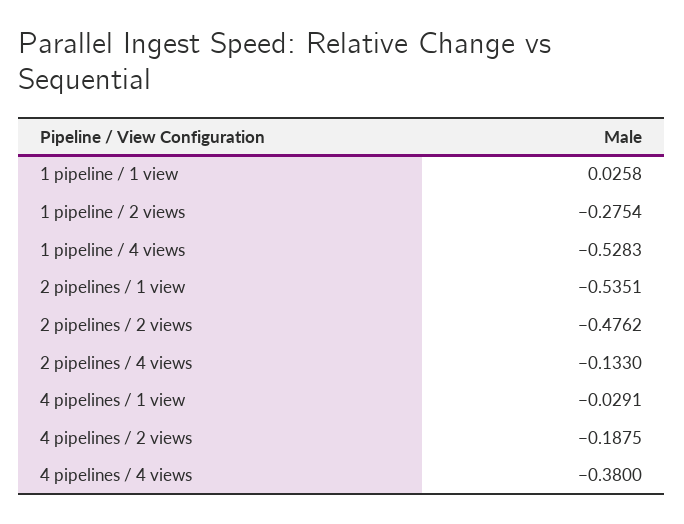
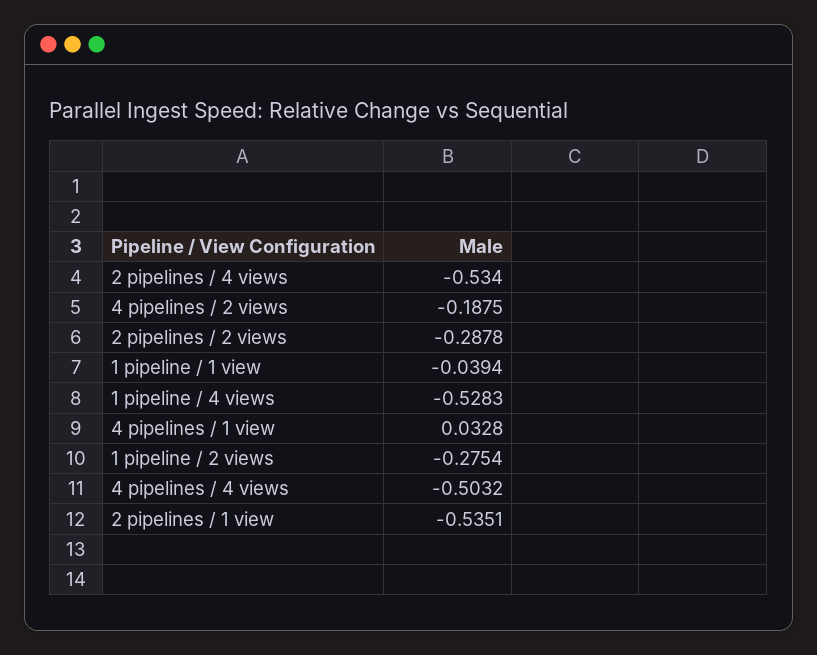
  {
-   "1 pipeline / 1 view": 0.0258,
+   "1 pipeline / 1 view": -0.0394,
    "1 pipeline / 2 views": -0.2754,
    "1 pipeline / 4 views": -0.5283,
    "2 pipelines / 1 view": -0.5351,
-   "2 pipelines / 2 views": -0.4762,
+   "2 pipelines / 2 views": -0.2878,
-   "2 pipelines / 4 views": -0.133,
+   "2 pipelines / 4 views": -0.534,
-   "4 pipelines / 1 view": -0.0291,
+   "4 pipelines / 1 view": 0.0328,
    "4 pipelines / 2 views": -0.1875,
-   "4 pipelines / 4 views": -0.38
+   "4 pipelines / 4 views": -0.5032
  }

